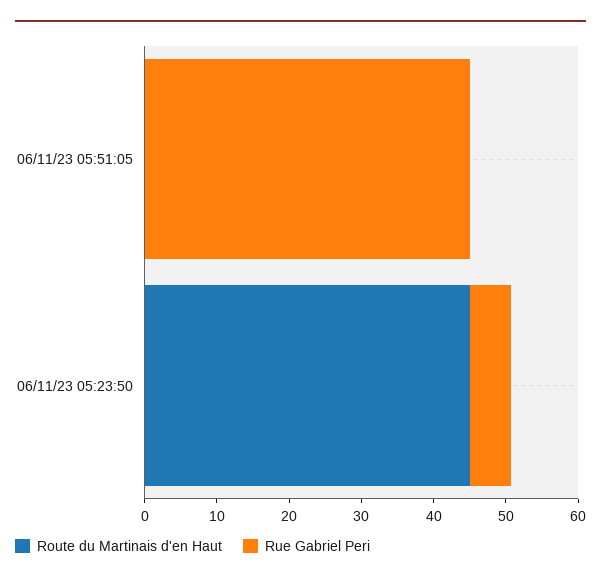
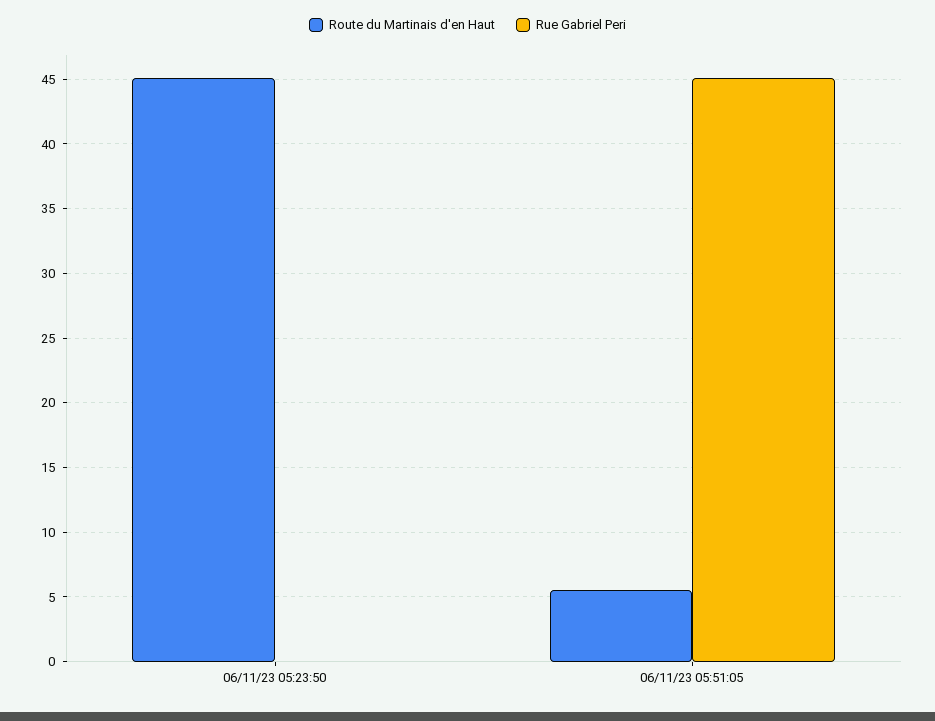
  {
    "Route du Martinais d'en Haut": {
-     "06/11/23 05:51:05": 0,
+     "06/11/23 05:51:05": 5.5,
      "06/11/23 05:23:50": 45
    },
    "Rue Gabriel Peri": {
      "06/11/23 05:51:05": 45,
-     "06/11/23 05:23:50": 6
+     "06/11/23 05:23:50": 0
    }
  }

